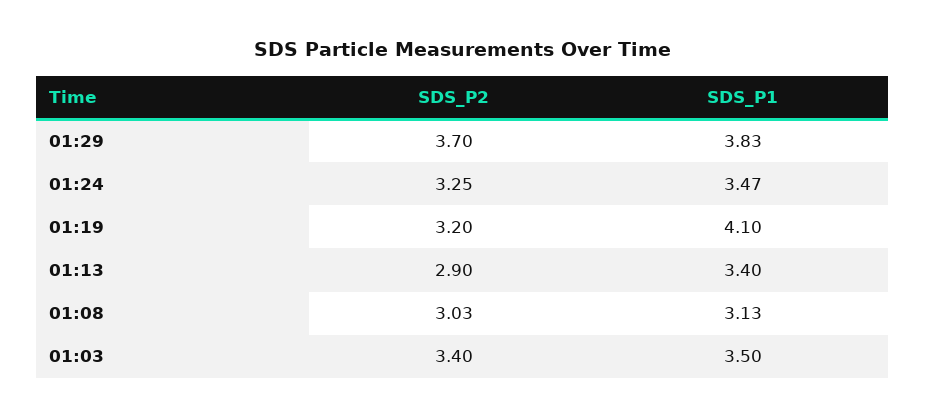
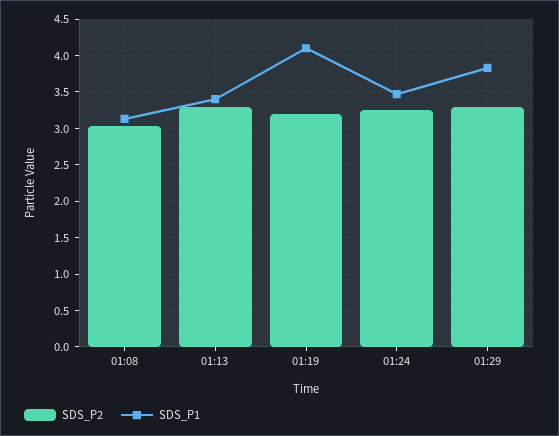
  {
    "SDS_P2": {
-     "01:29": 3.7,
+     "01:29": 3.3,
      "01:24": 3.25,
      "01:19": 3.2,
-     "01:13": 2.9,
+     "01:13": 3.3,
-     "01:08": 3.03,
+     "01:08": 3.03
-     "01:03": 3.4
    },
    "SDS_P1": {
      "01:29": 3.83,
      "01:24": 3.47,
      "01:19": 4.1,
      "01:13": 3.4,
-     "01:08": 3.13,
+     "01:08": 3.13
-     "01:03": 3.5
    }
  }

